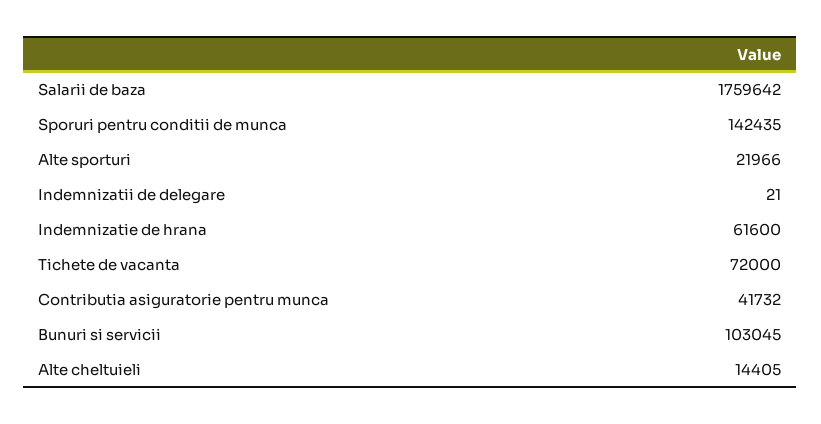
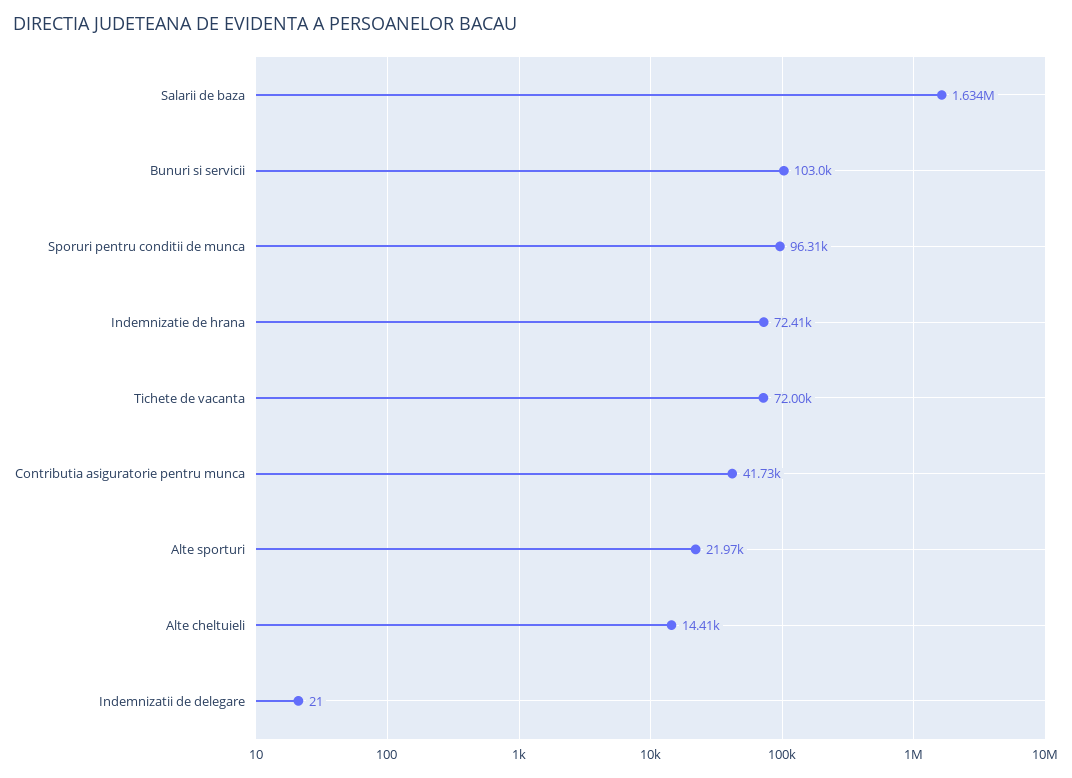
  {
-   "Salarii de baza": 1759642,
+   "Salarii de baza": 1634000,
-   "Sporuri pentru conditii de munca": 142435,
+   "Sporuri pentru conditii de munca": 96310,
    "Alte sporturi": 21966,
    "Indemnizatii de delegare": 21,
-   "Indemnizatie de hrana": 61600,
+   "Indemnizatie de hrana": 72410,
    "Tichete de vacanta": 72000,
    "Contributia asiguratorie pentru munca": 41732,
    "Bunuri si servicii": 103045,
    "Alte cheltuieli": 14405
  }

